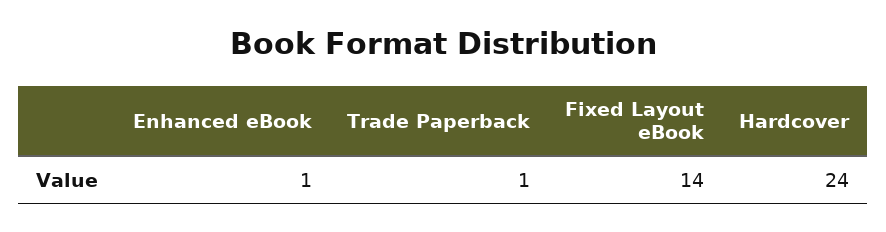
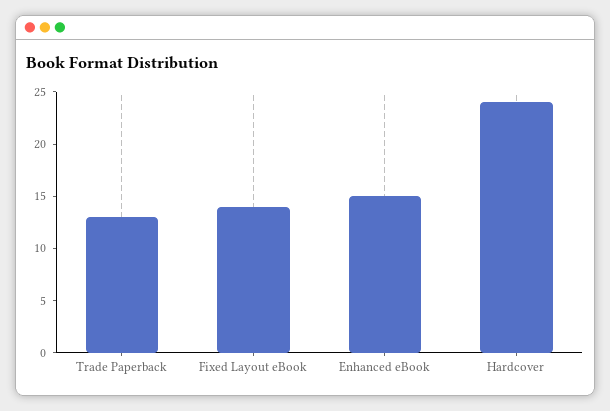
  {
-   "Enhanced eBook": 1,
+   "Enhanced eBook": 15,
-   "Trade Paperback": 1,
+   "Trade Paperback": 13,
    "Fixed Layout eBook": 14,
    "Hardcover": 24
  }

